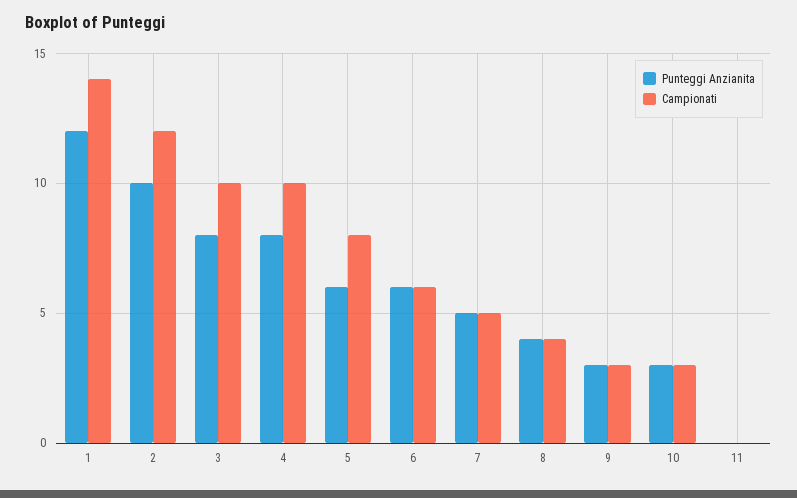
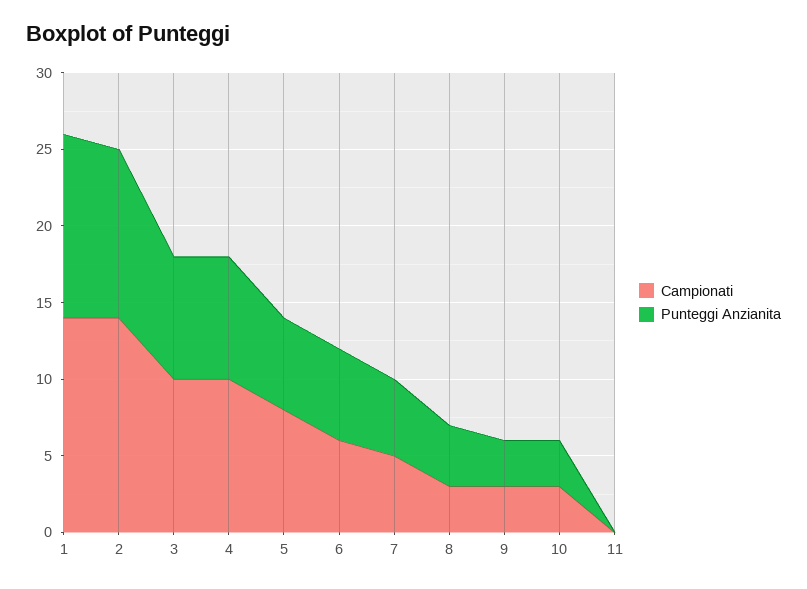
  {
    "Punteggi Anzianita": {
      "1": 12,
-     "2": 10,
+     "2": 11,
      "3": 8,
      "4": 8,
      "5": 6,
      "6": 6,
      "7": 5,
      "8": 4,
      "9": 3,
      "10": 3,
      "11": 0
    },
    "Campionati": {
      "1": 14,
-     "2": 12,
+     "2": 14,
      "3": 10,
      "4": 10,
      "5": 8,
      "6": 6,
      "7": 5,
-     "8": 4,
+     "8": 3,
      "9": 3,
      "10": 3,
      "11": 0
    }
  }

